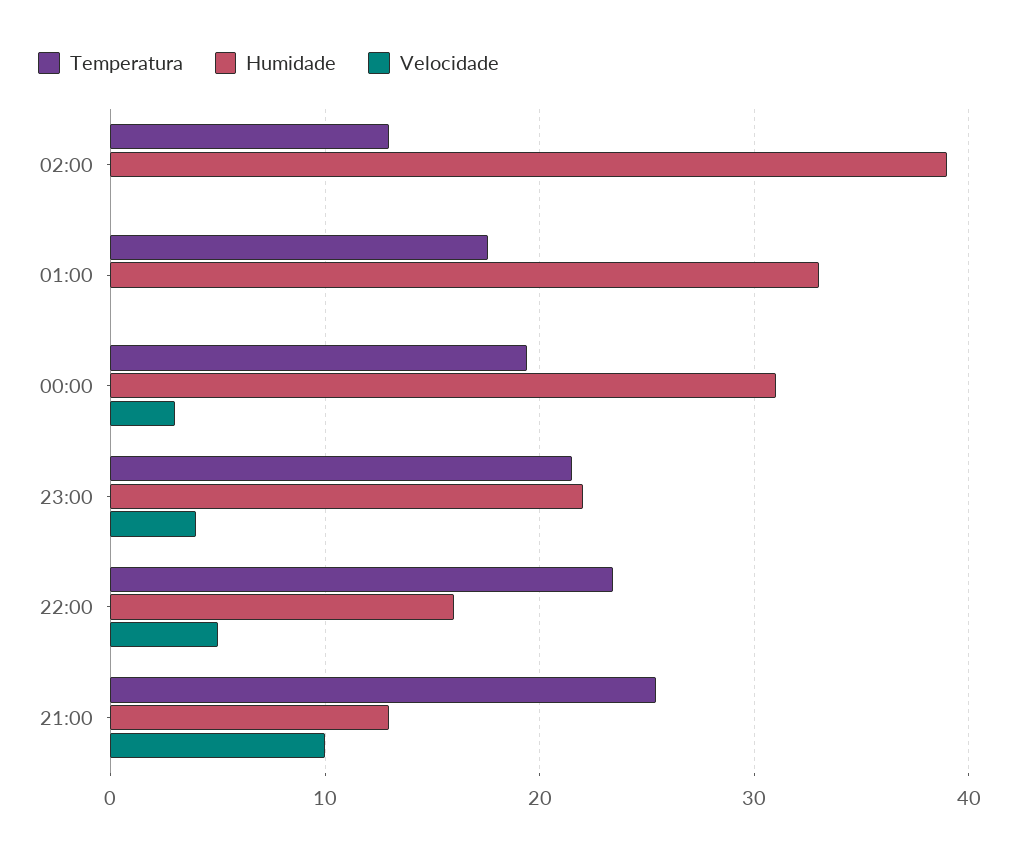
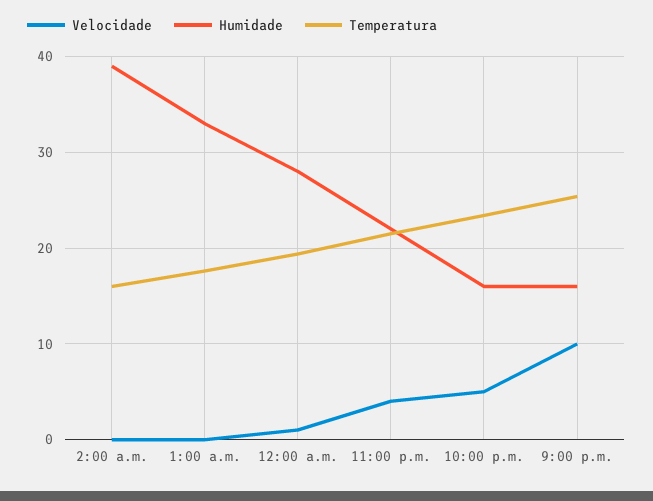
  {
    "Temperatura": {
-     "02:00": 13,
+     "02:00": 16,
      "01:00": 18,
      "00:00": 19,
      "23:00": 22,
      "22:00": 23,
      "21:00": 25
    },
    "Humidade": {
      "02:00": 39,
      "01:00": 33,
-     "00:00": 31,
+     "00:00": 28,
      "23:00": 22,
      "22:00": 16,
-     "21:00": 13
+     "21:00": 16
    },
    "Velocidade": {
      "02:00": 0,
      "01:00": 0,
-     "00:00": 3,
+     "00:00": 1,
      "23:00": 4,
      "22:00": 5,
      "21:00": 10
    }
  }

